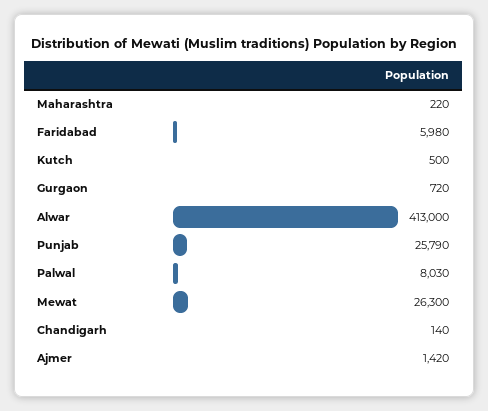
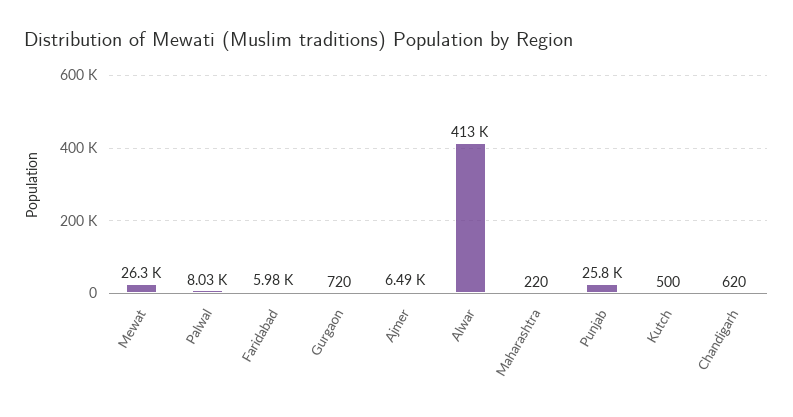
  {
    "Maharashtra": 220,
    "Faridabad": 5980,
    "Kutch": 500,
    "Gurgaon": 720,
    "Alwar": 413000,
    "Punjab": 25790,
    "Palwal": 8030,
    "Mewat": 26300,
-   "Chandigarh": 140,
+   "Chandigarh": 620,
-   "Ajmer": 1420
+   "Ajmer": 6490
  }

